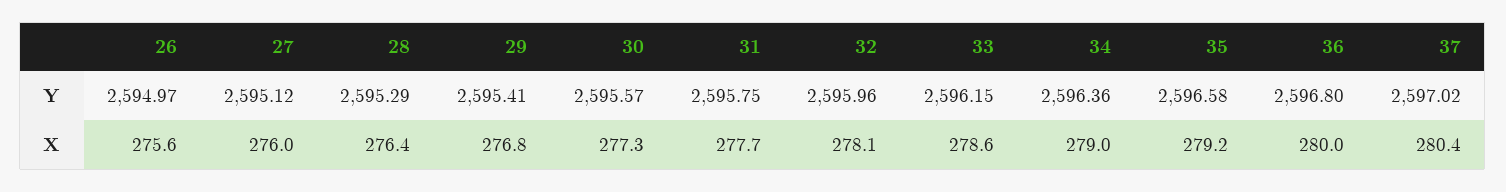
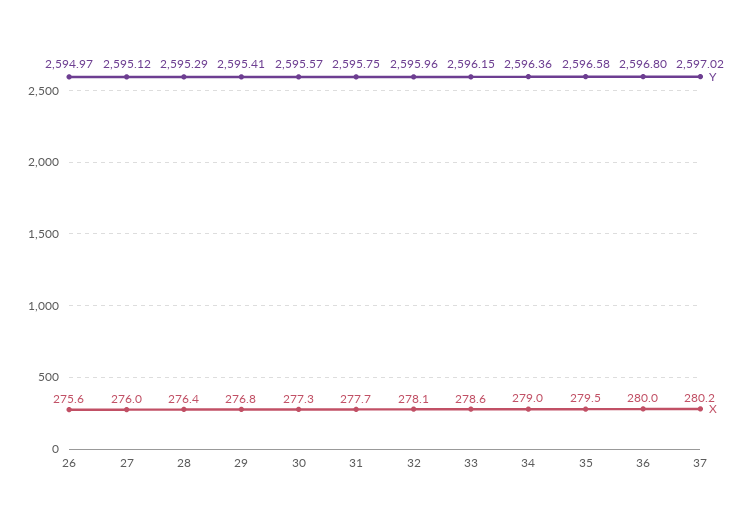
  {
    "Y": {
      "26": 2594.97,
      "27": 2595.12,
      "28": 2595.29,
      "29": 2595.41,
      "30": 2595.57,
      "31": 2595.75,
      "32": 2595.96,
      "33": 2596.15,
      "34": 2596.36,
      "35": 2596.58,
      "36": 2596.8,
      "37": 2597.02
    },
    "X": {
      "26": 275.6,
      "27": 276,
      "28": 276.4,
      "29": 276.8,
      "30": 277.3,
      "31": 277.7,
      "32": 278.1,
      "33": 278.6,
      "34": 279,
-     "35": 279.2,
+     "35": 279.5,
      "36": 280,
-     "37": 280.4
+     "37": 280.2
    }
  }

